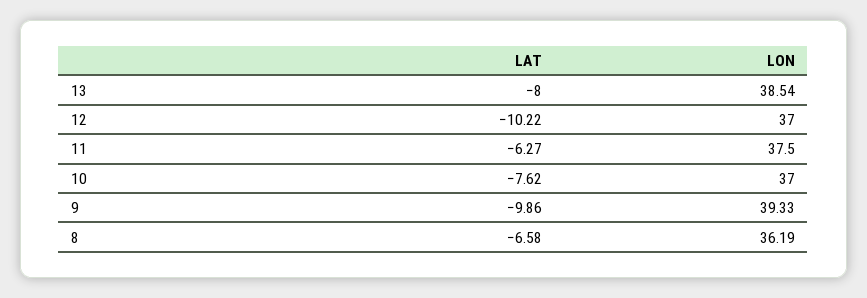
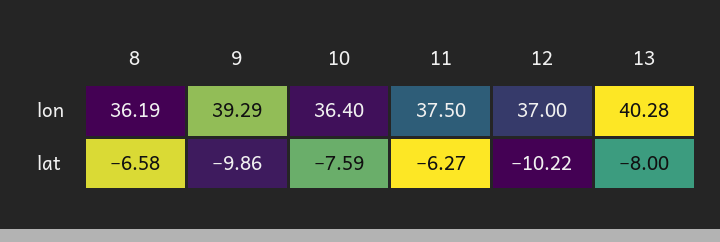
  {
    "LAT": {
      "13": -8,
      "12": -10.22,
      "11": -6.27,
-     "10": -7.62,
+     "10": -7.59,
      "9": -9.86,
      "8": -6.58
    },
    "LON": {
-     "13": 38.54,
+     "13": 40.28,
      "12": 37,
      "11": 37.5,
-     "10": 37,
+     "10": 36.4,
-     "9": 39.33,
+     "9": 39.29,
      "8": 36.19
    }
  }

